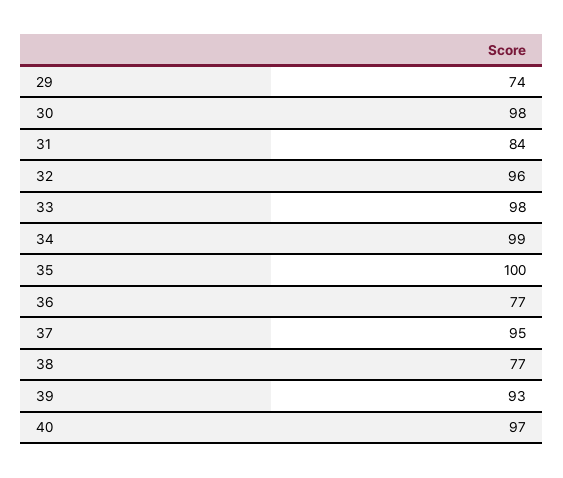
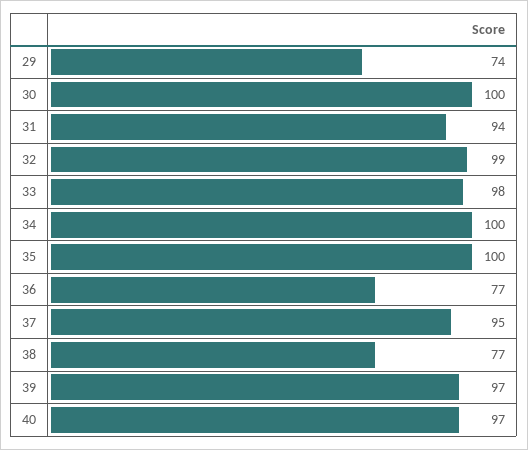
  {
    "29": 74,
-   "30": 98,
+   "30": 100,
-   "31": 84,
+   "31": 94,
-   "32": 96,
+   "32": 99,
    "33": 98,
-   "34": 99,
+   "34": 100,
    "35": 100,
    "36": 77,
    "37": 95,
    "38": 77,
-   "39": 93,
+   "39": 97,
    "40": 97
  }

